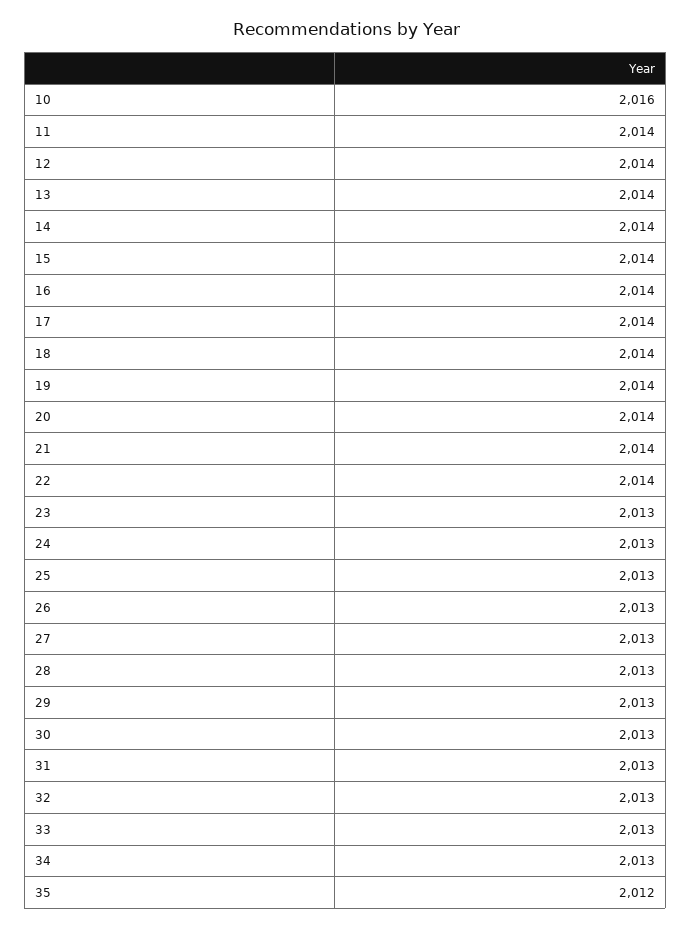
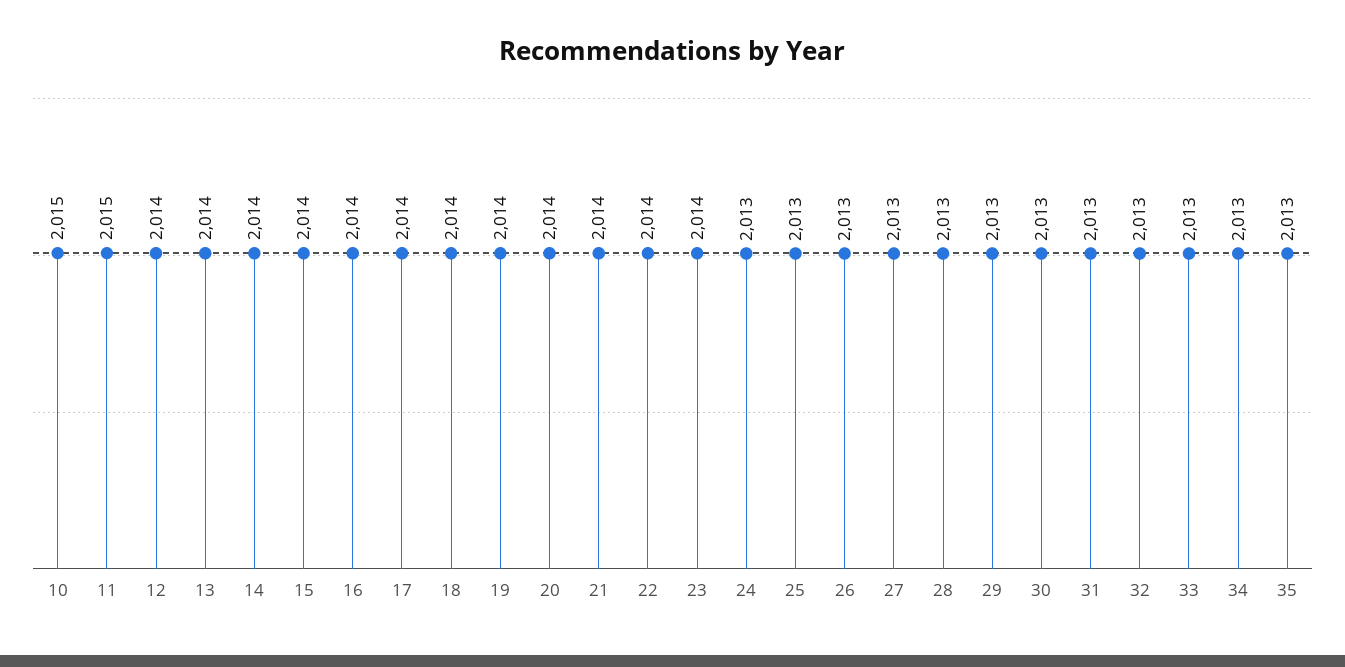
  {
-   "10": 2016,
+   "10": 2015,
-   "11": 2014,
+   "11": 2015,
    "12": 2014,
    "13": 2014,
    "14": 2014,
    "15": 2014,
    "16": 2014,
    "17": 2014,
    "18": 2014,
    "19": 2014,
    "20": 2014,
    "21": 2014,
    "22": 2014,
-   "23": 2013,
+   "23": 2014,
    "24": 2013,
    "25": 2013,
    "26": 2013,
    "27": 2013,
    "28": 2013,
    "29": 2013,
    "30": 2013,
    "31": 2013,
    "32": 2013,
    "33": 2013,
    "34": 2013,
-   "35": 2012
+   "35": 2013
  }

